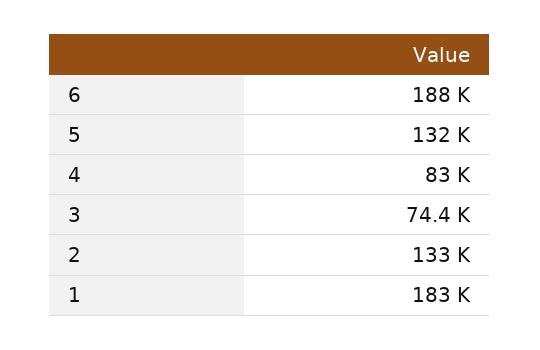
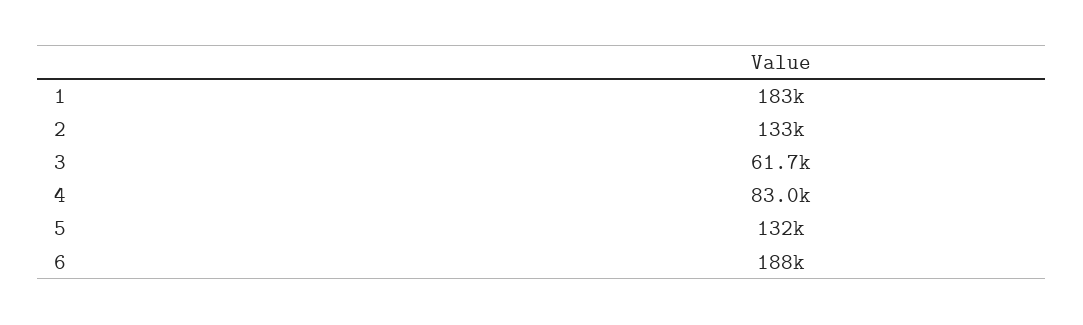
  {
    "6": 188000,
    "5": 132000,
    "4": 83000,
-   "3": 74400,
+   "3": 61700,
    "2": 133000,
    "1": 183000
  }

